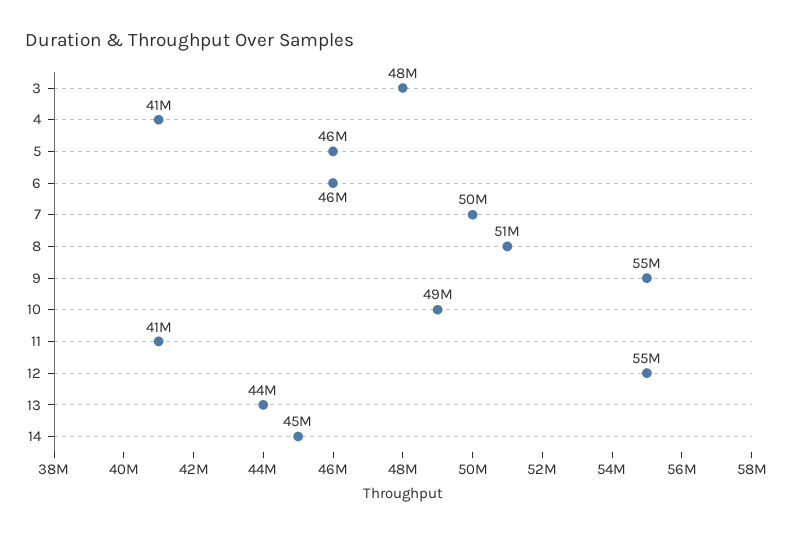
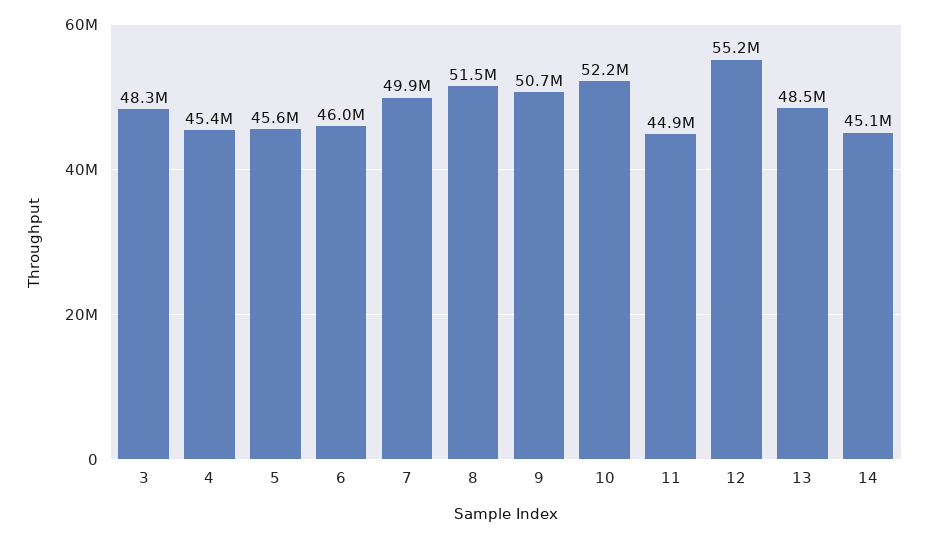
  {
    "3": 48300000,
-   "4": 41000000,
+   "4": 45400000,
    "5": 45600000,
    "6": 46000000,
    "7": 49900000,
    "8": 51500000,
-   "9": 55000000,
+   "9": 50700000,
-   "10": 49000000,
+   "10": 52200000,
-   "11": 41000000,
+   "11": 44900000,
    "12": 55200000,
-   "13": 44000000,
+   "13": 48500000,
    "14": 45100000
  }

